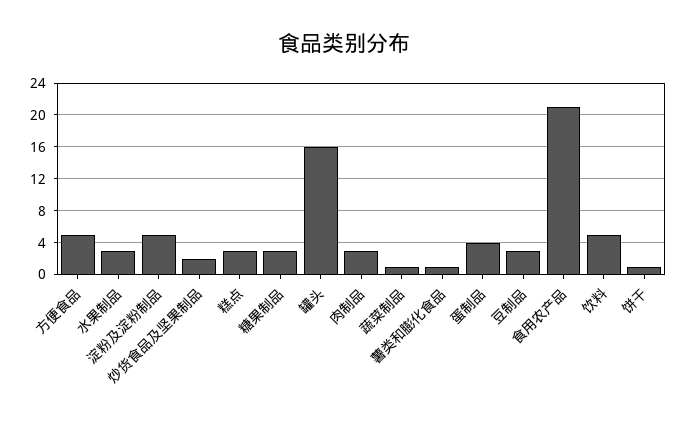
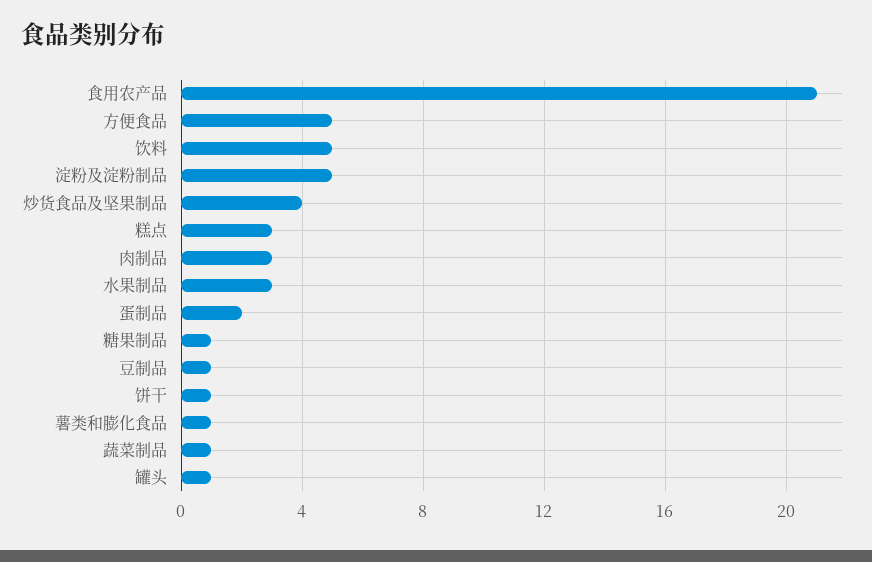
  {
    "方便食品": 5,
    "水果制品": 3,
    "淀粉及淀粉制品": 5,
-   "炒货食品及坚果制品": 2,
+   "炒货食品及坚果制品": 4,
    "糕点": 3,
-   "糖果制品": 3,
+   "糖果制品": 1,
-   "罐头": 16,
+   "罐头": 1,
    "肉制品": 3,
    "蔬菜制品": 1,
    "薯类和膨化食品": 1,
-   "蛋制品": 4,
+   "蛋制品": 2,
-   "豆制品": 3,
+   "豆制品": 1,
    "食用农产品": 21,
    "饮料": 5,
    "饼干": 1
  }

